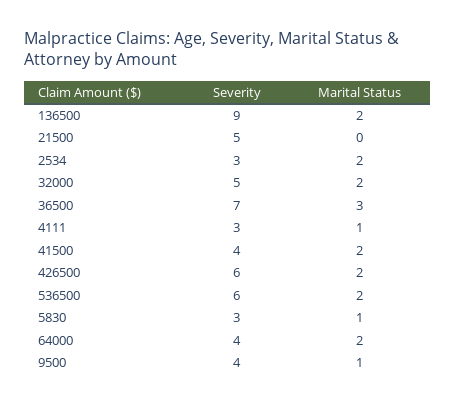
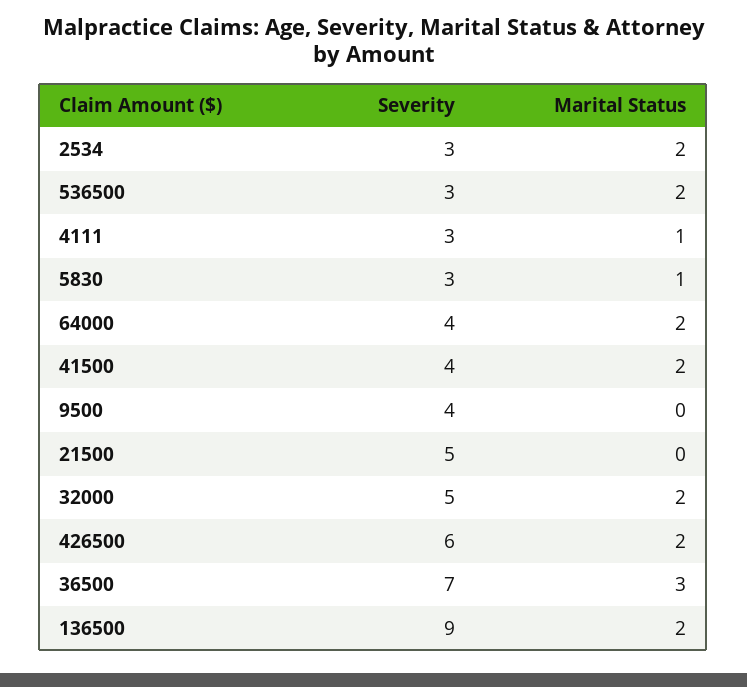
  {
    "Severity": {
      "136500": 9,
      "21500": 5,
      "2534": 3,
      "32000": 5,
      "36500": 7,
      "4111": 3,
      "41500": 4,
      "426500": 6,
-     "536500": 6,
+     "536500": 3,
      "5830": 3,
      "64000": 4,
      "9500": 4
    },
    "Marital Status": {
      "136500": 2,
      "21500": 0,
      "2534": 2,
      "32000": 2,
      "36500": 3,
      "4111": 1,
      "41500": 2,
      "426500": 2,
      "536500": 2,
      "5830": 1,
      "64000": 2,
-     "9500": 1
+     "9500": 0
    }
  }

